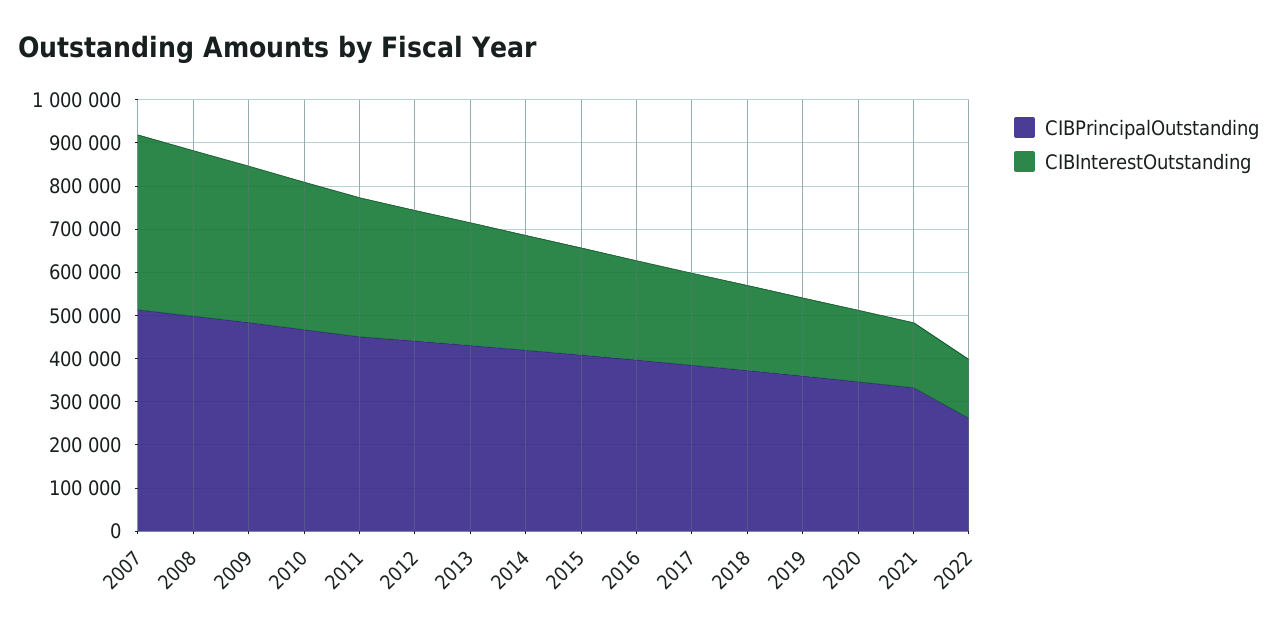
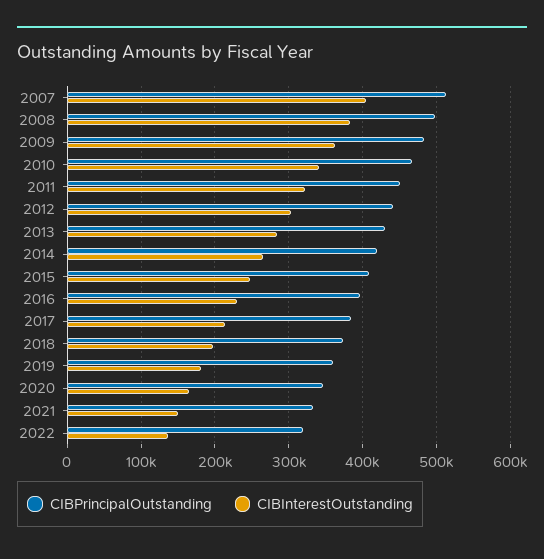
  {
    "CIBPrincipalOutstanding": {
      "2007": 510000,
      "2008": 500000,
      "2009": 480000,
      "2010": 470000,
      "2011": 450000,
      "2012": 440000,
      "2013": 430000,
      "2014": 420000,
      "2015": 410000,
      "2016": 400000,
      "2017": 390000,
      "2018": 370000,
      "2019": 360000,
      "2020": 350000,
      "2021": 330000,
-     "2022": 260000
+     "2022": 320000
    },
    "CIBInterestOutstanding": {
      "2007": 410000,
      "2008": 380000,
      "2009": 360000,
      "2010": 340000,
      "2011": 320000,
      "2012": 300000,
      "2013": 280000,
      "2014": 270000,
      "2015": 250000,
      "2016": 230000,
      "2017": 210000,
      "2018": 200000,
      "2019": 180000,
      "2020": 170000,
      "2021": 150000,
      "2022": 140000
    }
  }

